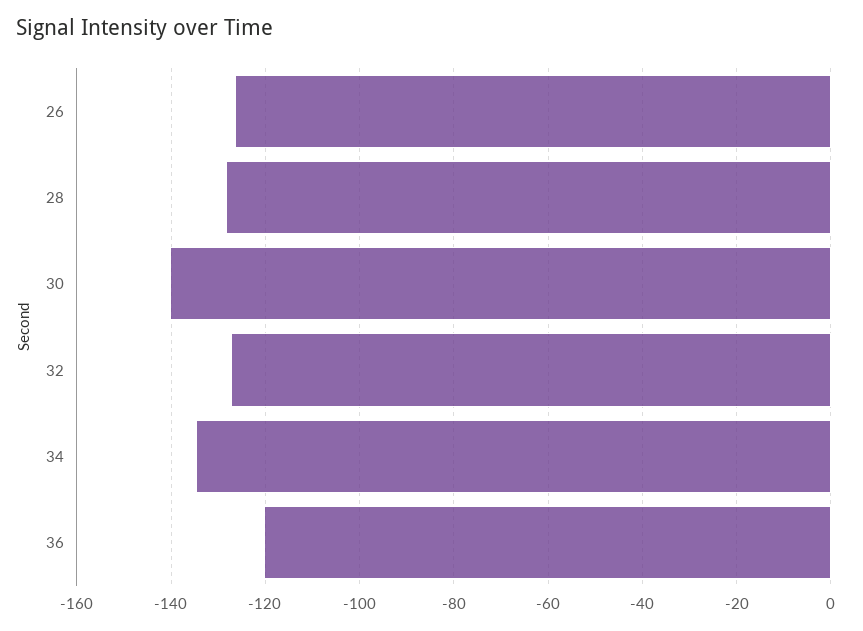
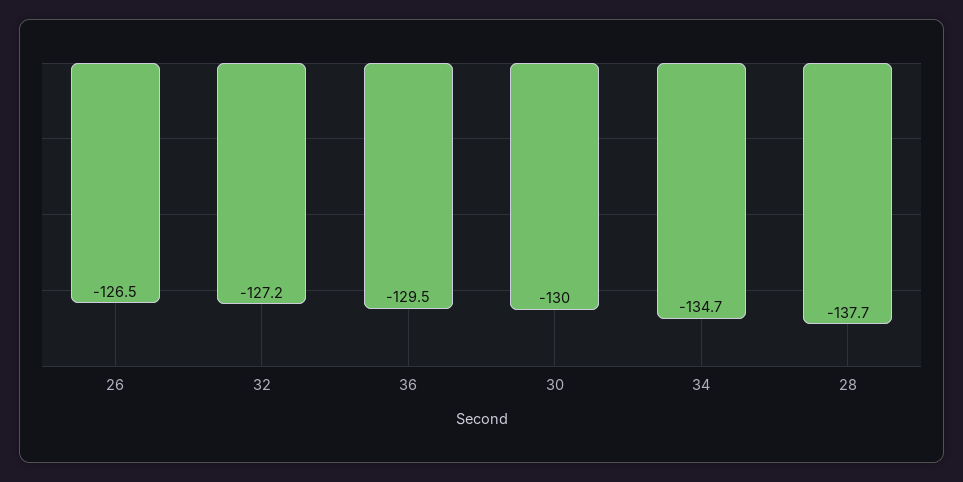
  {
    "26": -126.5,
-   "28": -128,
+   "28": -137.7,
-   "30": -140,
+   "30": -130,
    "32": -127.2,
    "34": -134.7,
-   "36": -120
+   "36": -129.5
  }

